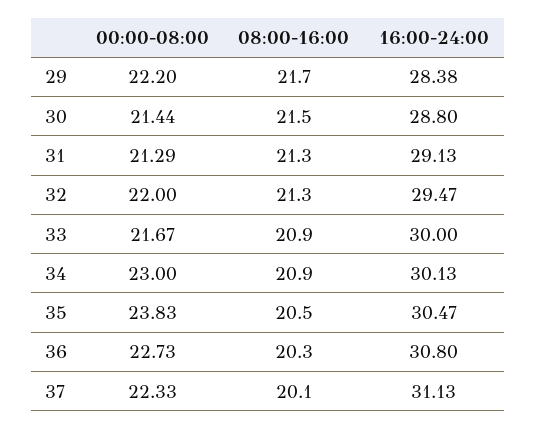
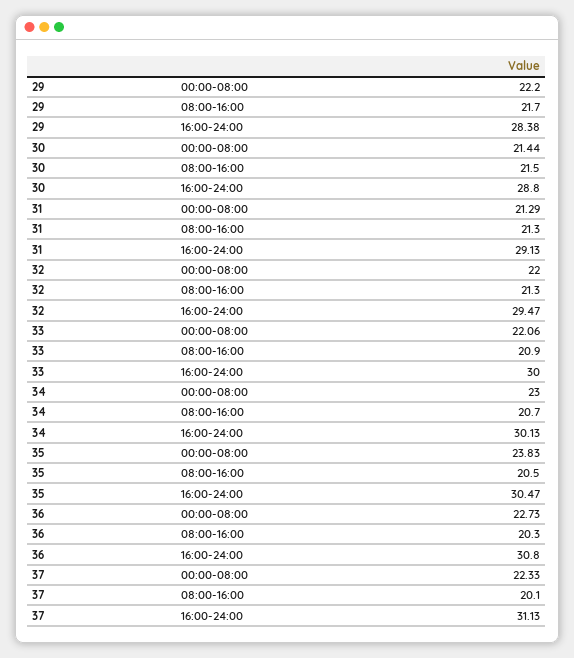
  {
    "00:00-08:00": {
      "29": 22.2,
      "30": 21.44,
      "31": 21.29,
      "32": 22,
-     "33": 21.67,
+     "33": 22.06,
      "34": 23,
      "35": 23.83,
      "36": 22.73,
      "37": 22.33
    },
    "08:00-16:00": {
      "29": 21.7,
      "30": 21.5,
      "31": 21.3,
      "32": 21.3,
      "33": 20.9,
-     "34": 20.9,
+     "34": 20.7,
      "35": 20.5,
      "36": 20.3,
      "37": 20.1
    },
    "16:00-24:00": {
      "29": 28.38,
      "30": 28.8,
      "31": 29.13,
      "32": 29.47,
      "33": 30,
      "34": 30.13,
      "35": 30.47,
      "36": 30.8,
      "37": 31.13
    }
  }

